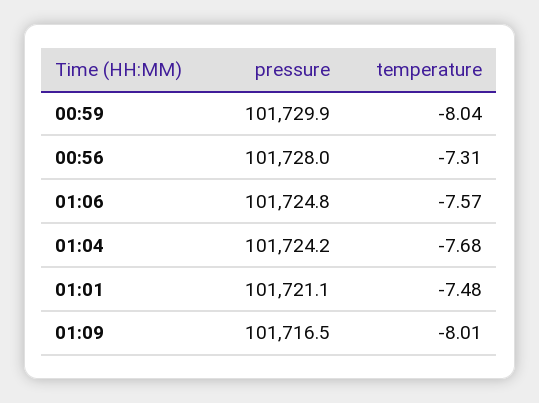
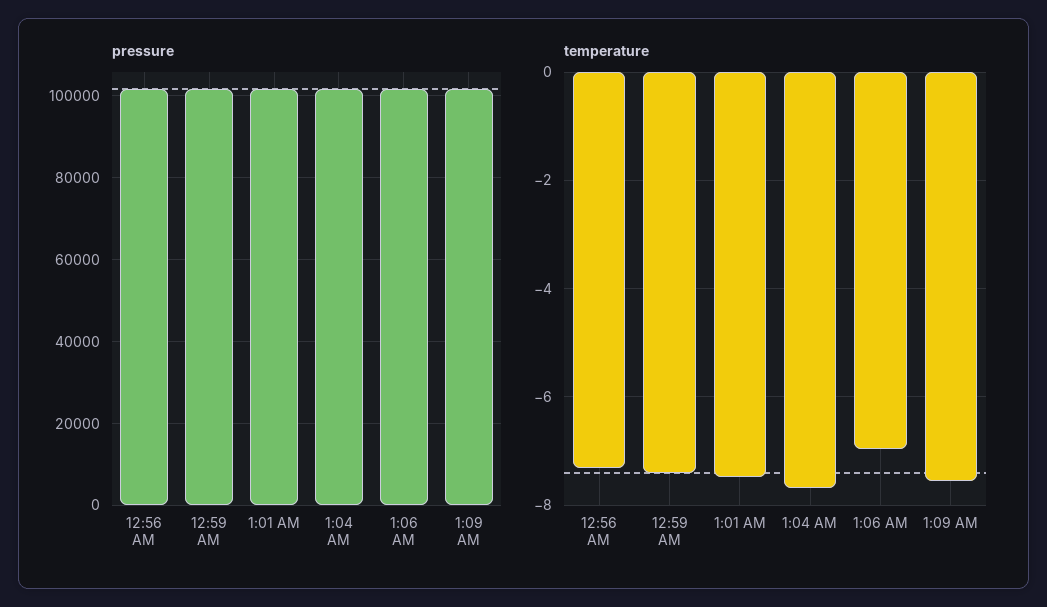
  {
    "pressure": {
      "00:59": 101729.9,
      "00:56": 101728,
      "01:06": 101724.8,
      "01:04": 101724.2,
      "01:01": 101721.1,
      "01:09": 101716.5
    },
    "temperature": {
-     "00:59": -8.04,
+     "00:59": -7.4,
      "00:56": -7.31,
-     "01:06": -7.57,
+     "01:06": -7,
      "01:04": -7.68,
      "01:01": -7.48,
-     "01:09": -8.01
+     "01:09": -7.6
    }
  }

